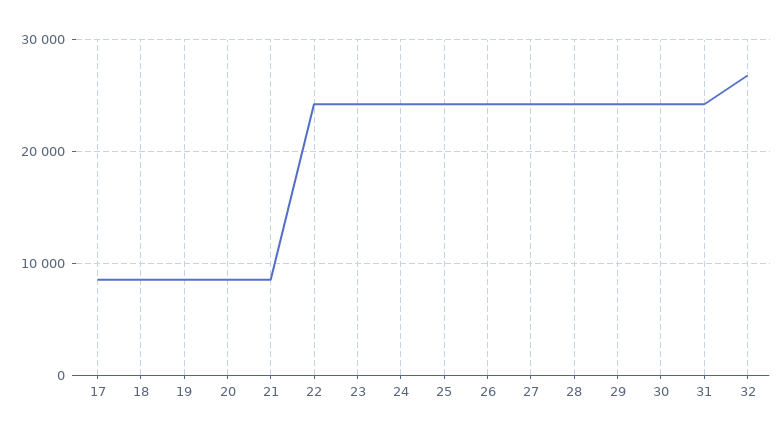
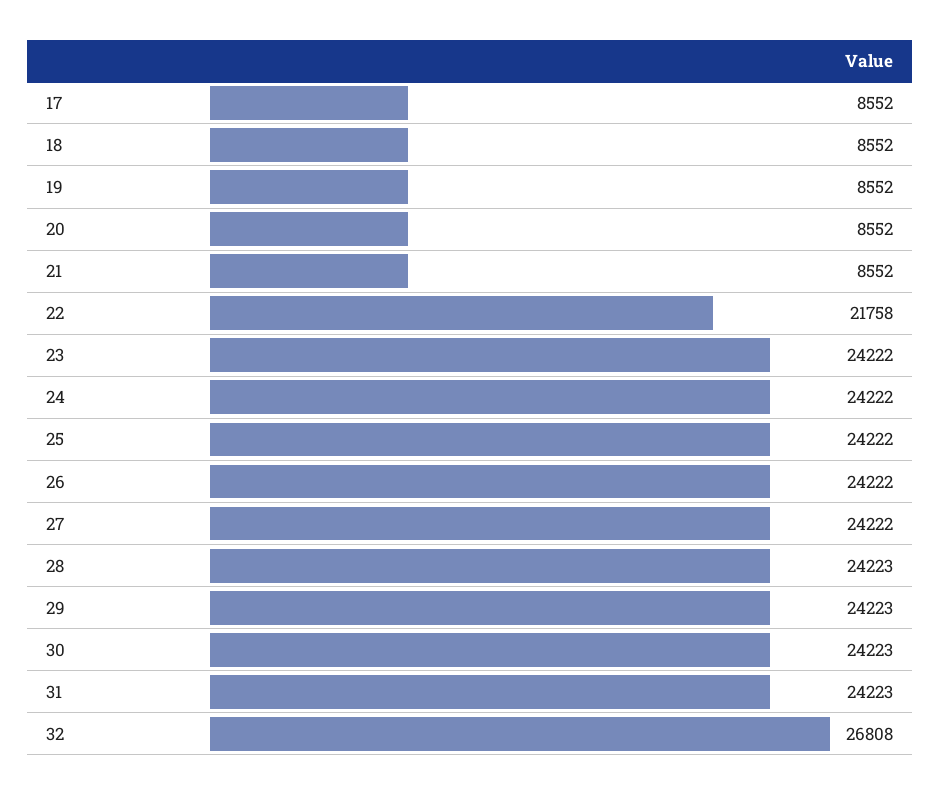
  {
    "17": 8552,
    "18": 8552,
    "19": 8552,
    "20": 8552,
    "21": 8552,
-   "22": 24000,
+   "22": 21758,
    "23": 24222,
    "24": 24222,
    "25": 24222,
    "26": 24222,
    "27": 24222,
    "28": 24223,
    "29": 24223,
    "30": 24223,
    "31": 24223,
    "32": 26808
  }

